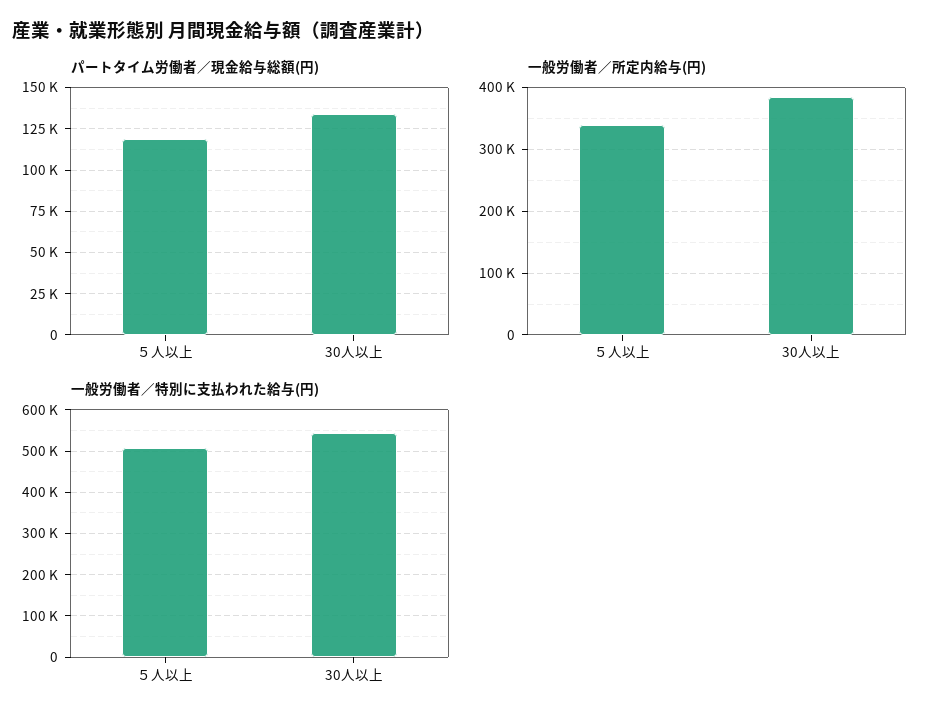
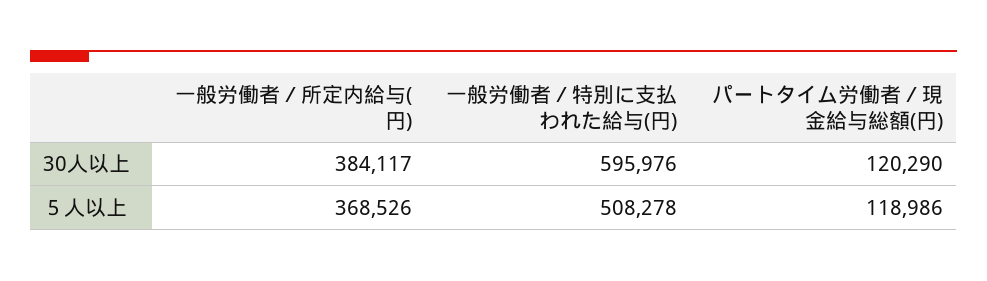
  {
    "パートタイム労働者／現金給与総額(円)": {
      "５人以上": 118986,
-     "30人以上": 135000
+     "30人以上": 120290
    },
    "一般労働者／所定内給与(円)": {
-     "５人以上": 340000,
+     "５人以上": 368526,
      "30人以上": 384117
    },
    "一般労働者／特別に支払われた給与(円)": {
      "５人以上": 508278,
-     "30人以上": 540000
+     "30人以上": 595976
    }
  }

